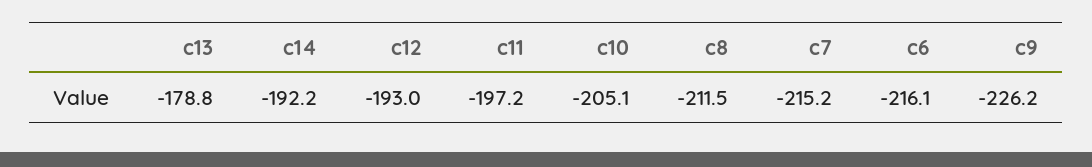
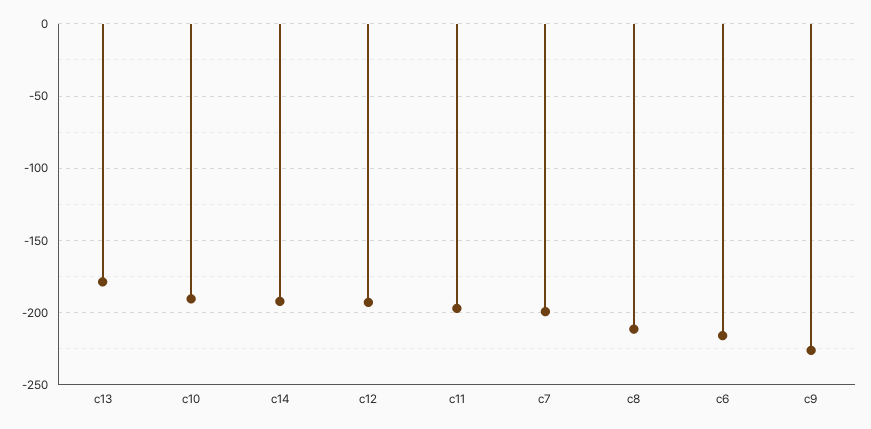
  {
    "c13": -178.8,
    "c14": -192.2,
    "c12": -193,
    "c11": -197.2,
-   "c10": -205.1,
+   "c10": -190,
    "c8": -211.5,
-   "c7": -215.2,
+   "c7": -200,
    "c6": -216.1,
    "c9": -226.2
  }

